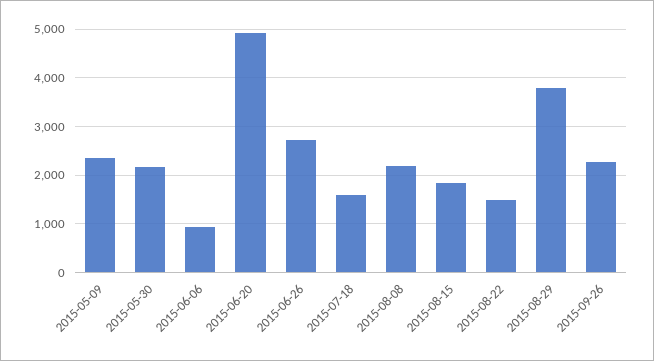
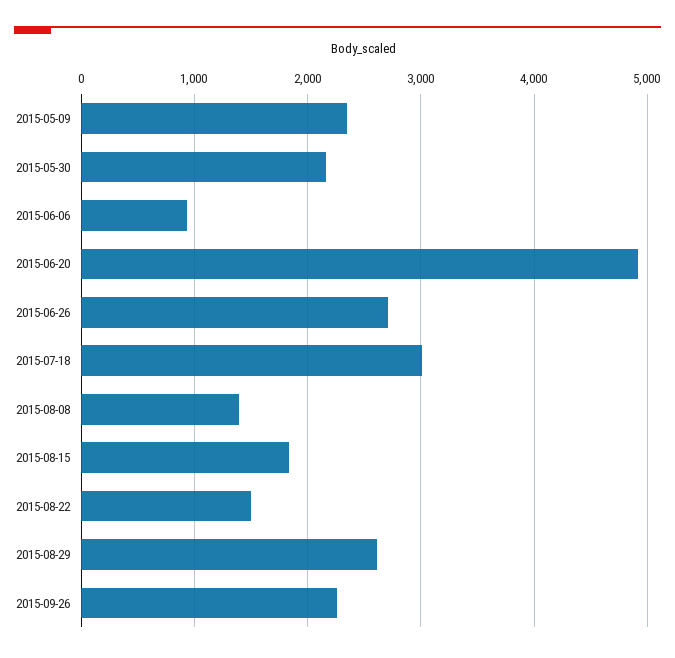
  {
    "2015-05-09": 2300,
    "2015-05-30": 2200,
    "2015-06-06": 900,
    "2015-06-20": 4900,
    "2015-06-26": 2700,
-   "2015-07-18": 1600,
+   "2015-07-18": 3000,
-   "2015-08-08": 2200,
+   "2015-08-08": 1400,
    "2015-08-15": 1800,
    "2015-08-22": 1500,
-   "2015-08-29": 3800,
+   "2015-08-29": 2600,
    "2015-09-26": 2300
  }

